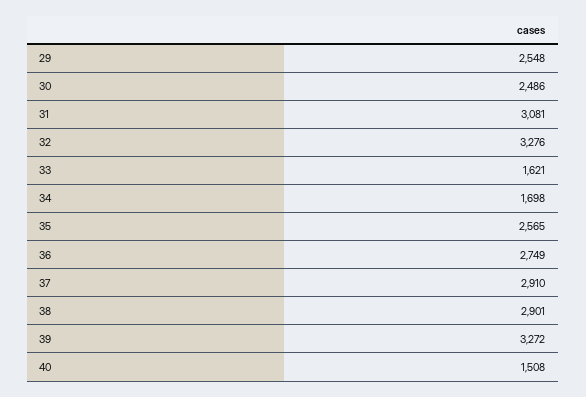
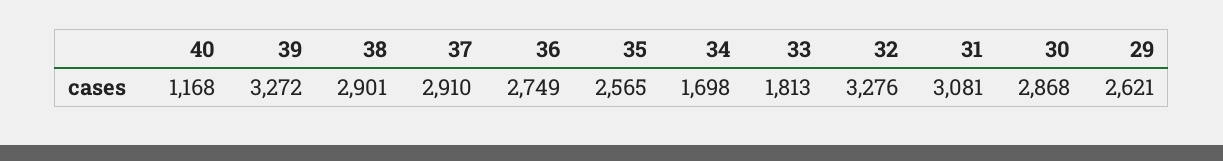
  {
-   "29": 2548,
+   "29": 2621,
-   "30": 2486,
+   "30": 2868,
    "31": 3081,
    "32": 3276,
-   "33": 1621,
+   "33": 1813,
    "34": 1698,
    "35": 2565,
    "36": 2749,
    "37": 2910,
    "38": 2901,
    "39": 3272,
-   "40": 1508
+   "40": 1168
  }

